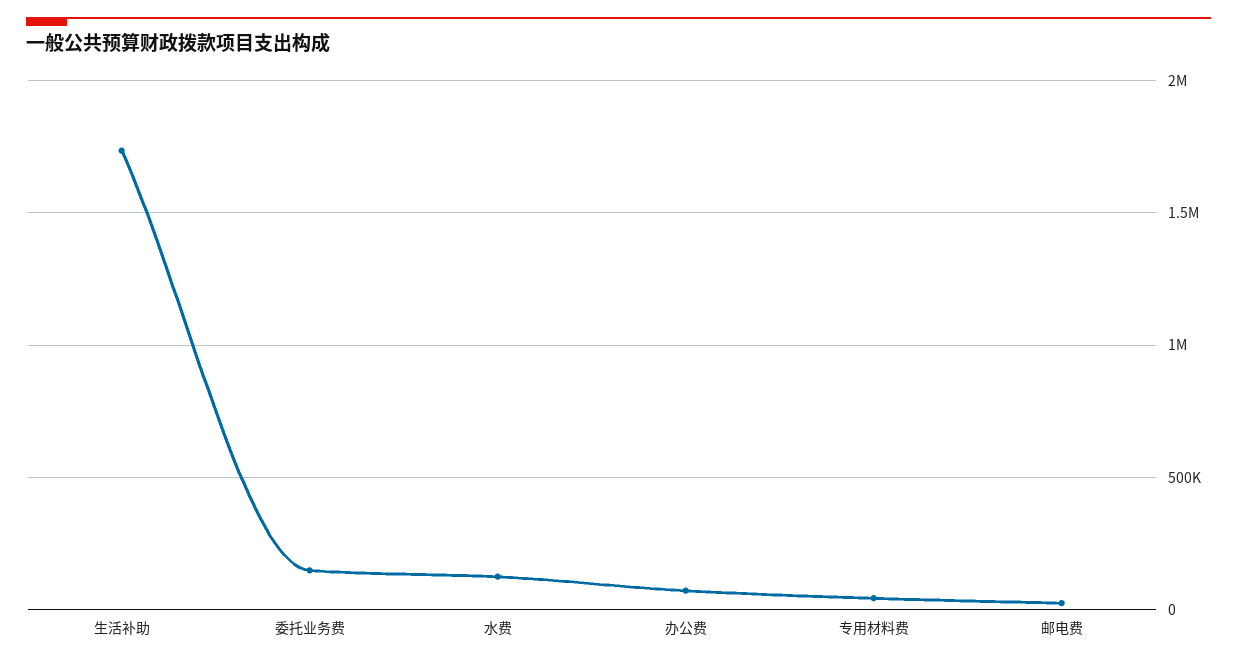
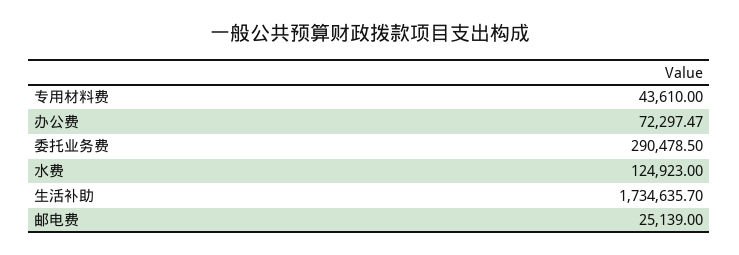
  {
    "生活补助": 1734635.7,
-   "委托业务费": 150000,
+   "委托业务费": 290478.5,
    "水费": 124923,
    "办公费": 72297.47,
    "专用材料费": 43610,
    "邮电费": 25139
  }

